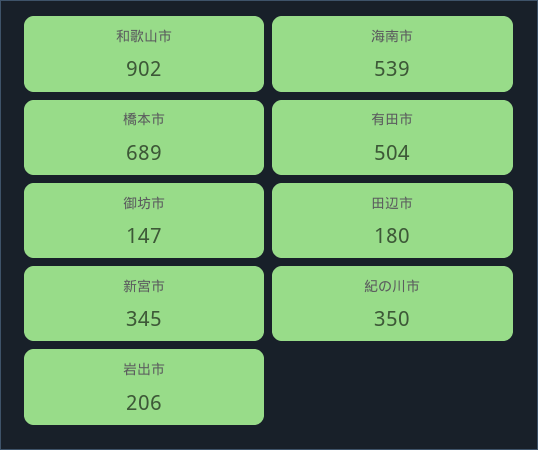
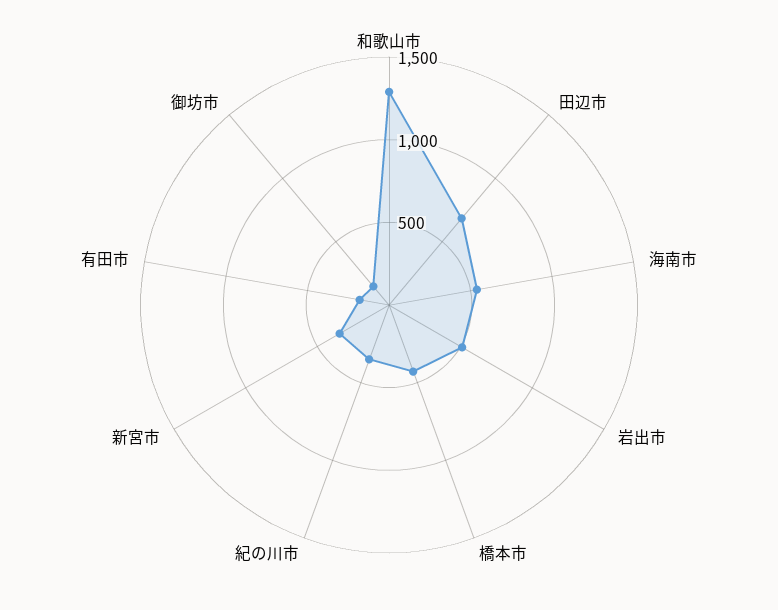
  {
-   "和歌山市": 902,
+   "和歌山市": 1300,
    "海南市": 539,
-   "橋本市": 689,
+   "橋本市": 400,
-   "有田市": 504,
+   "有田市": 200,
    "御坊市": 147,
-   "田辺市": 180,
+   "田辺市": 700,
    "新宮市": 345,
    "紀の川市": 350,
-   "岩出市": 206
+   "岩出市": 500
  }

